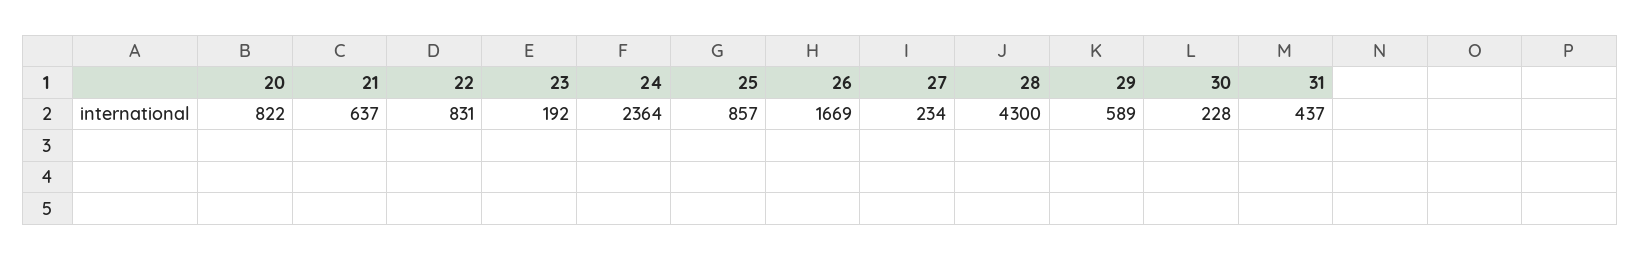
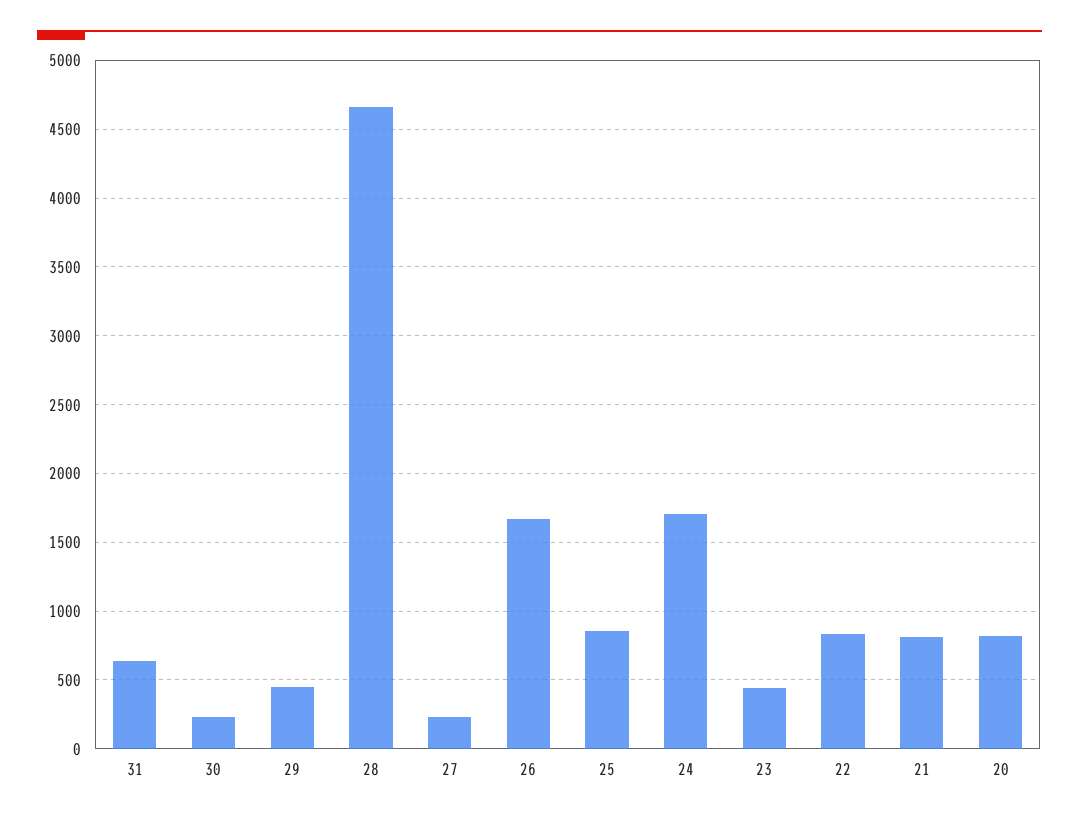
  {
    "20": 822,
-   "21": 637,
+   "21": 800,
    "22": 831,
-   "23": 192,
+   "23": 450,
-   "24": 2364,
+   "24": 1700,
    "25": 857,
    "26": 1669,
    "27": 234,
-   "28": 4300,
+   "28": 4650,
-   "29": 589,
+   "29": 450,
    "30": 228,
-   "31": 437
+   "31": 650
  }

